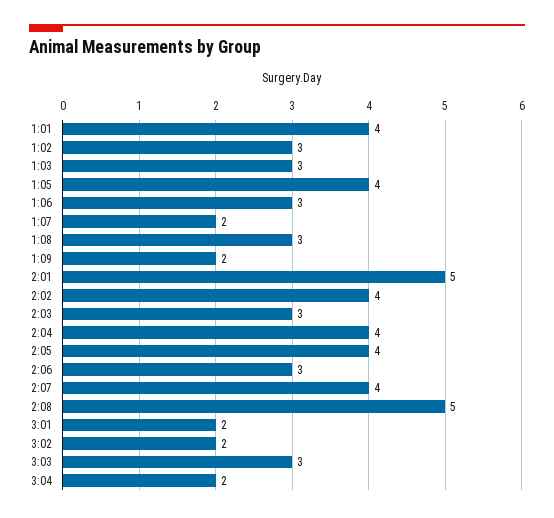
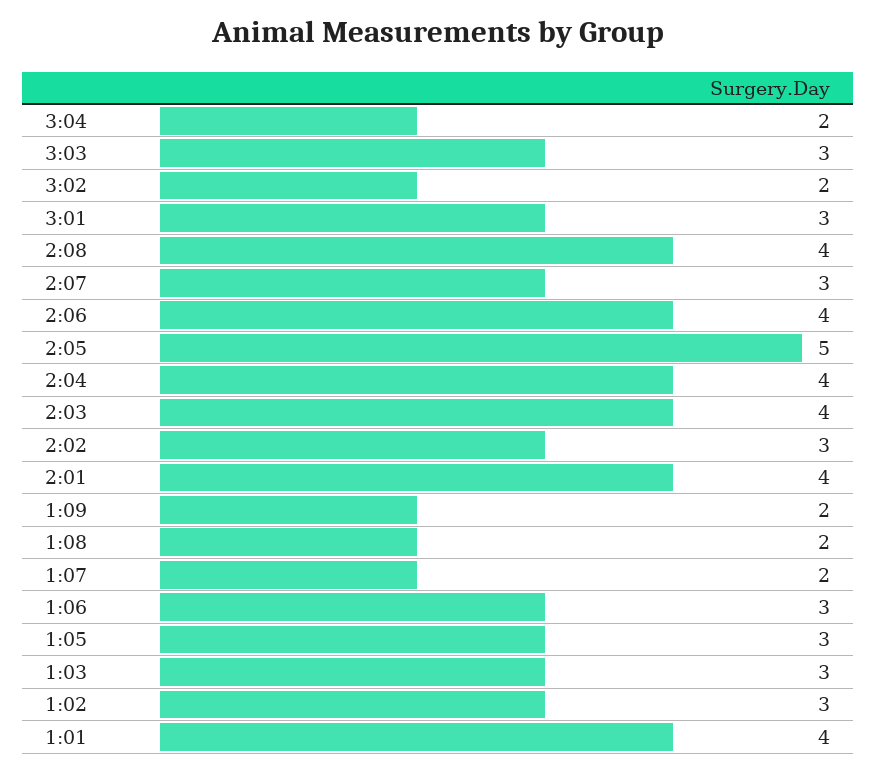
  {
    "1:01": 4,
    "1:02": 3,
    "1:03": 3,
-   "1:05": 4,
+   "1:05": 3,
    "1:06": 3,
    "1:07": 2,
-   "1:08": 3,
+   "1:08": 2,
    "1:09": 2,
-   "2:01": 5,
+   "2:01": 4,
-   "2:02": 4,
+   "2:02": 3,
-   "2:03": 3,
+   "2:03": 4,
    "2:04": 4,
-   "2:05": 4,
+   "2:05": 5,
-   "2:06": 3,
+   "2:06": 4,
-   "2:07": 4,
+   "2:07": 3,
-   "2:08": 5,
+   "2:08": 4,
-   "3:01": 2,
+   "3:01": 3,
    "3:02": 2,
    "3:03": 3,
    "3:04": 2
  }

